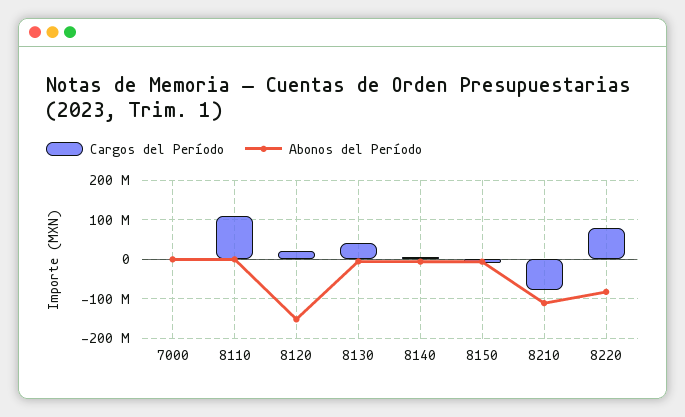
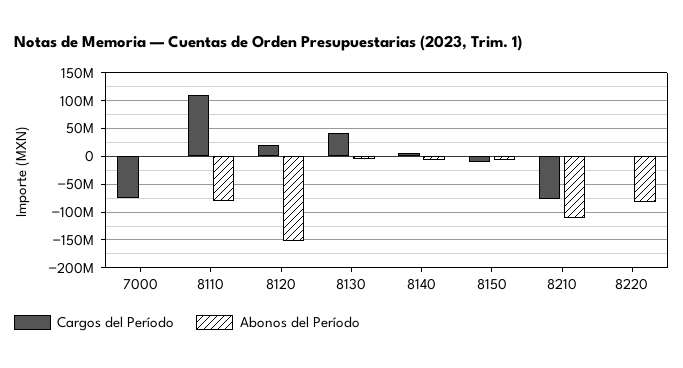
  {
    "Cargos del Período": {
-     "7000": 0,
+     "7000": -75000000,
      "8110": 120000000,
      "8120": 20000000,
      "8130": 40000000,
      "8140": 0,
      "8150": -20000000,
      "8210": -80000000,
-     "8220": 80000000
+     "8220": 0
    },
    "Abonos del Período": {
      "7000": 0,
-     "8110": 0,
+     "8110": -75000000,
      "8120": -160000000,
      "8130": 0,
      "8140": 0,
      "8150": 0,
      "8210": -120000000,
      "8220": -80000000
    }
  }

